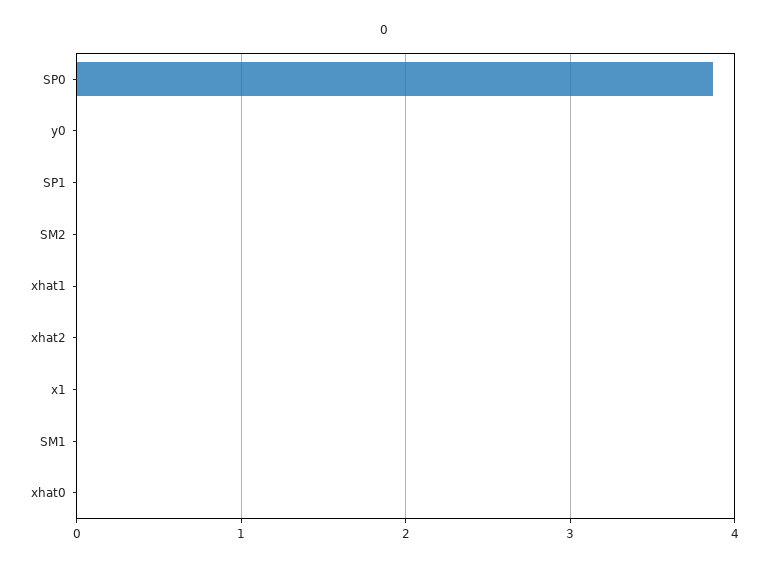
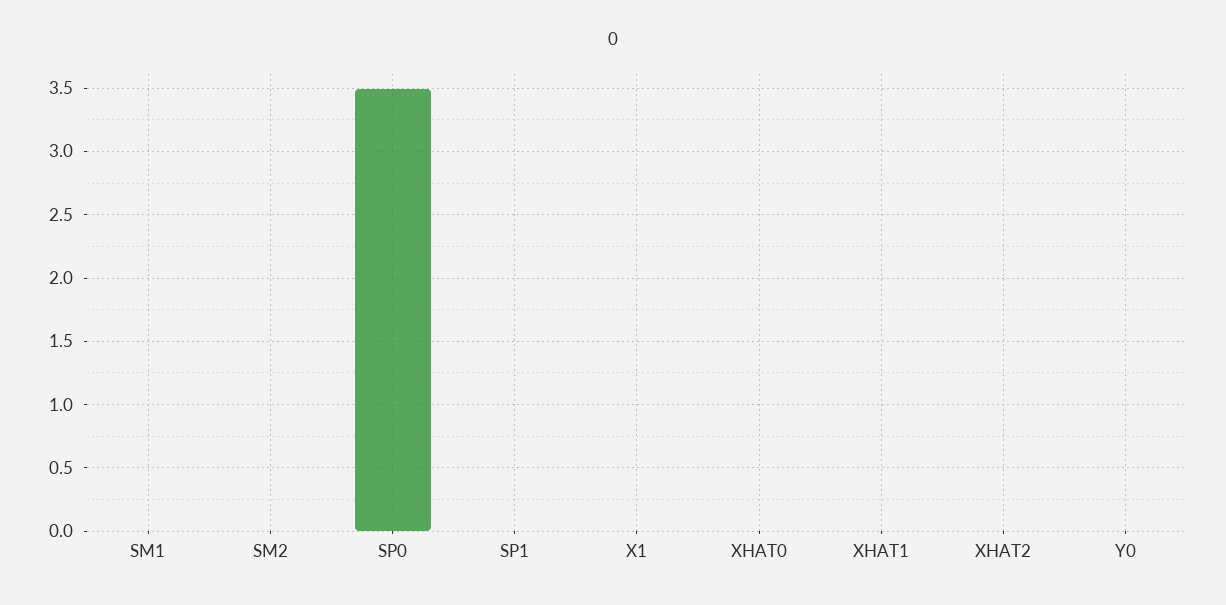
  {
-   "SP0": 3.9,
+   "SP0": 3.5,
    "y0": 0,
    "SP1": 0,
    "SM2": 0,
    "xhat1": 0,
    "xhat2": 0,
    "x1": 0,
    "SM1": 0,
    "xhat0": 0
  }

